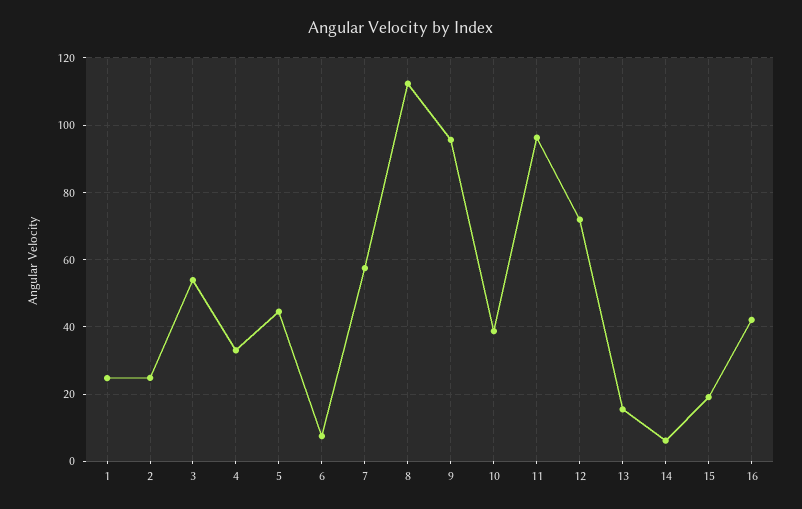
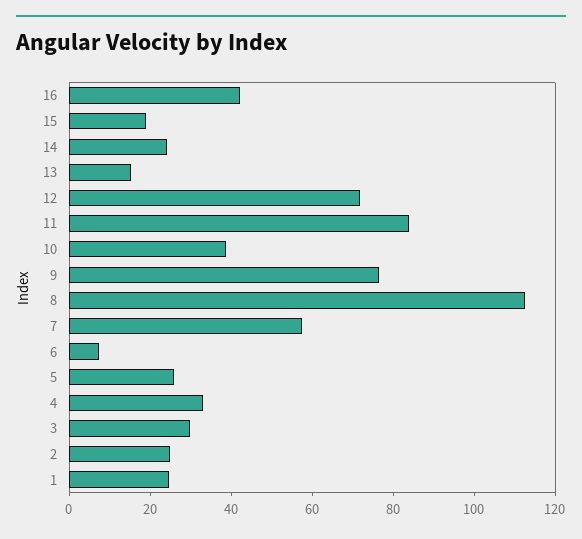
  {
    "1": 24,
    "2": 24,
-   "3": 54,
+   "3": 30,
    "4": 34,
-   "5": 44,
+   "5": 25,
    "6": 8,
    "7": 58,
    "8": 112,
-   "9": 96,
+   "9": 75,
    "10": 38,
-   "11": 96,
+   "11": 85,
    "12": 72,
    "13": 16,
-   "14": 6,
+   "14": 25,
    "15": 20,
    "16": 42
  }

